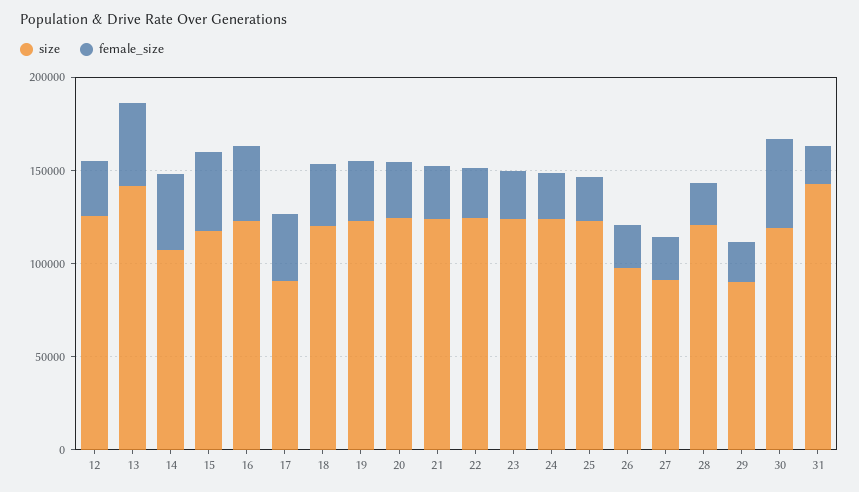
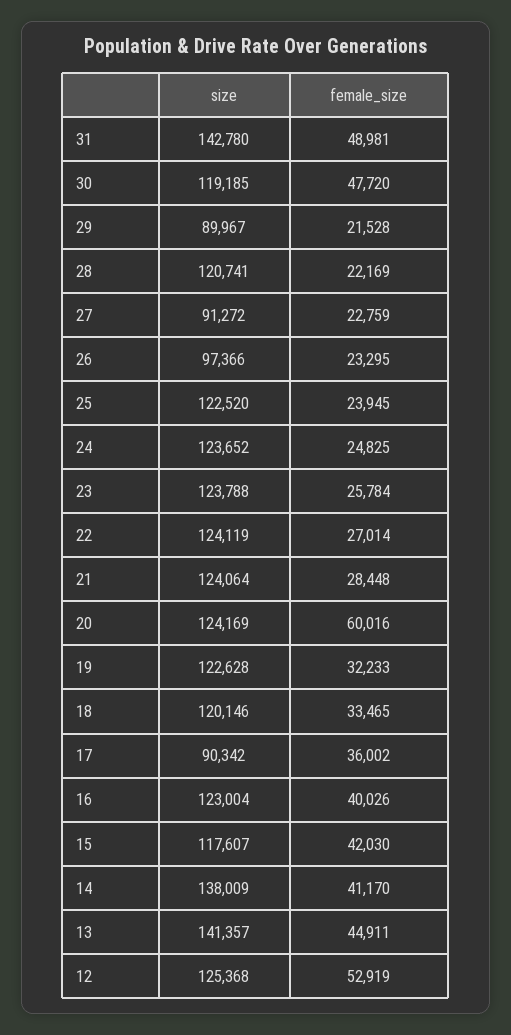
  {
    "size": {
      "12": 125368,
      "13": 141357,
-     "14": 110000,
+     "14": 138009,
      "15": 117607,
      "16": 123004,
      "17": 90342,
      "18": 120146,
      "19": 122628,
      "20": 124169,
      "21": 124064,
      "22": 124119,
      "23": 123788,
      "24": 123652,
      "25": 122520,
      "26": 97366,
      "27": 91272,
      "28": 120741,
      "29": 89967,
      "30": 119185,
      "31": 142780
    },
    "female_size": {
-     "12": 30000,
+     "12": 52919,
      "13": 44911,
      "14": 41170,
      "15": 42030,
      "16": 40026,
      "17": 36002,
      "18": 33465,
      "19": 32233,
-     "20": 30000,
+     "20": 60016,
      "21": 28448,
      "22": 27014,
      "23": 25784,
      "24": 24825,
      "25": 23945,
      "26": 23295,
      "27": 22759,
      "28": 22169,
      "29": 21528,
      "30": 47720,
-     "31": 20000
+     "31": 48981
    }
  }

